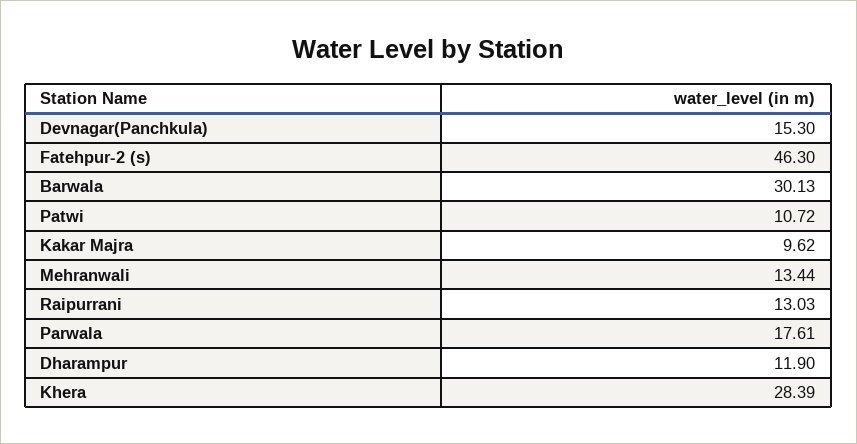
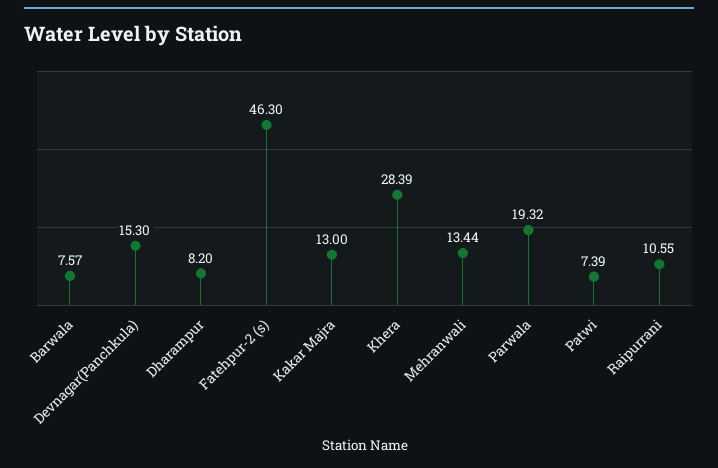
  {
    "Devnagar(Panchkula)": 15.3,
    "Fatehpur-2 (s)": 46.3,
-   "Barwala": 30.13,
+   "Barwala": 7.57,
-   "Patwi": 10.72,
+   "Patwi": 7.39,
-   "Kakar Majra": 9.62,
+   "Kakar Majra": 13,
    "Mehranwali": 13.44,
-   "Raipurrani": 13.03,
+   "Raipurrani": 10.55,
-   "Parwala": 17.61,
+   "Parwala": 19.32,
-   "Dharampur": 11.9,
+   "Dharampur": 8.2,
    "Khera": 28.39
  }

